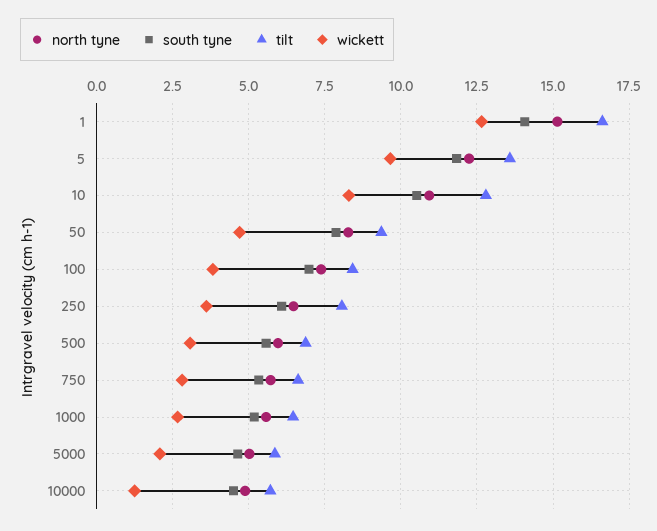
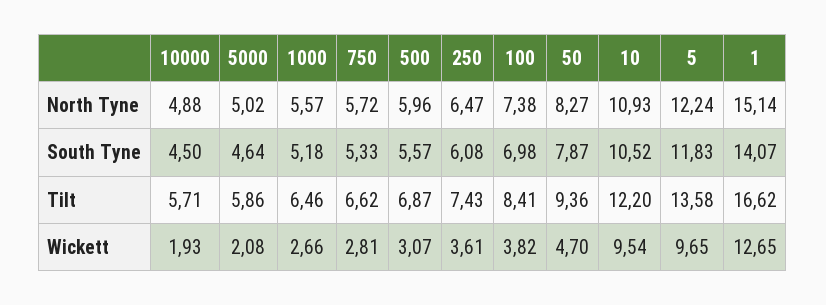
  {
    "north tyne": {
      "1": 15.14,
      "5": 12.24,
      "10": 10.93,
      "50": 8.27,
      "100": 7.38,
      "250": 6.47,
      "500": 5.96,
      "750": 5.72,
      "1000": 5.57,
      "5000": 5.02,
      "10000": 4.88
    },
    "south tyne": {
      "1": 14.07,
      "5": 11.83,
      "10": 10.52,
      "50": 7.87,
      "100": 6.98,
      "250": 6.08,
      "500": 5.57,
      "750": 5.33,
      "1000": 5.18,
      "5000": 4.64,
      "10000": 4.5
    },
    "tilt": {
      "1": 16.62,
      "5": 13.58,
-     "10": 12.75,
+     "10": 12.2,
      "50": 9.36,
      "100": 8.41,
-     "250": 8,
+     "250": 7.43,
      "500": 6.87,
      "750": 6.62,
      "1000": 6.46,
      "5000": 5.86,
      "10000": 5.71
    },
    "wickett": {
      "1": 12.65,
      "5": 9.65,
-     "10": 8.25,
+     "10": 9.54,
      "50": 4.7,
      "100": 3.82,
      "250": 3.61,
      "500": 3.07,
      "750": 2.81,
      "1000": 2.66,
      "5000": 2.08,
-     "10000": 1.25
+     "10000": 1.93
    }
  }

